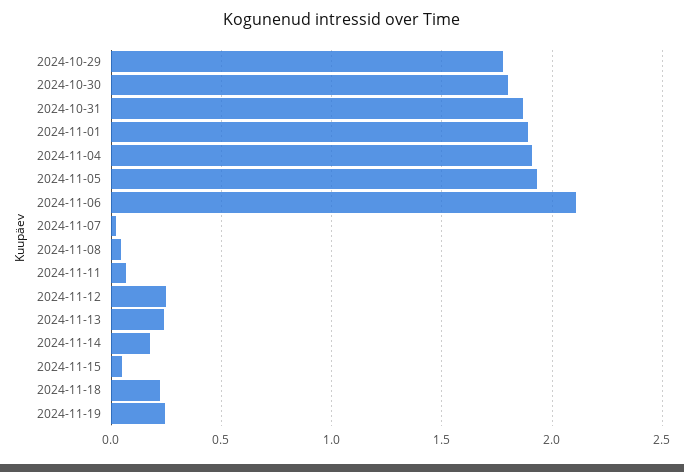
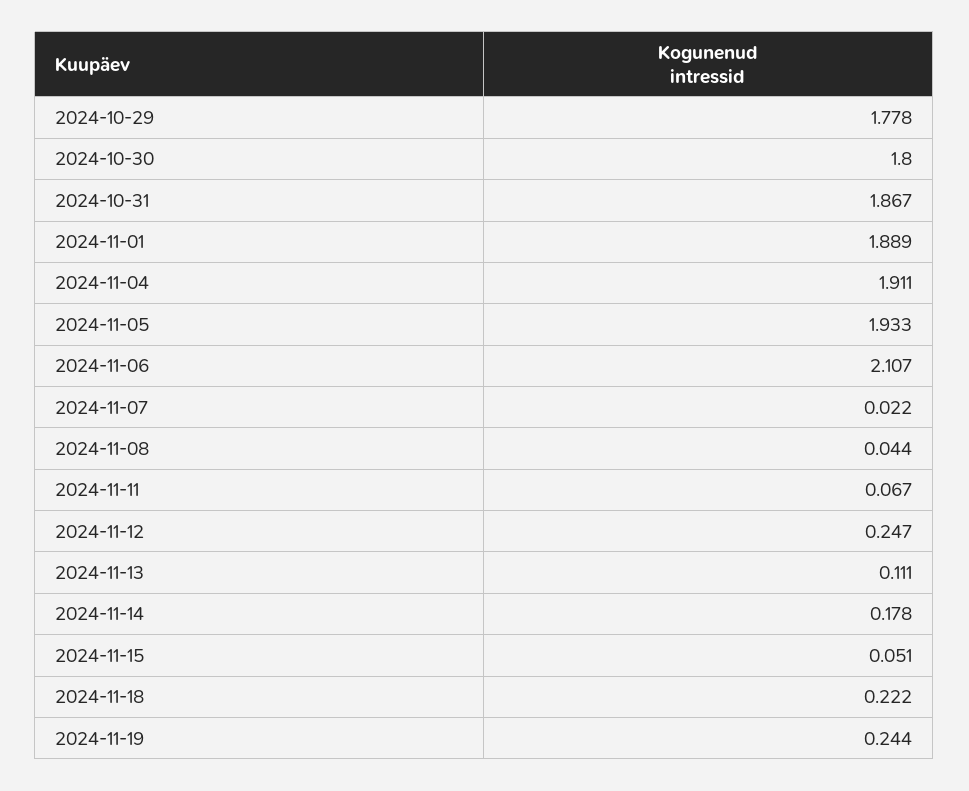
  {
    "2024-10-29": 1.778,
    "2024-10-30": 1.8,
    "2024-10-31": 1.867,
    "2024-11-01": 1.889,
    "2024-11-04": 1.911,
    "2024-11-05": 1.933,
    "2024-11-06": 2.107,
    "2024-11-07": 0.022,
    "2024-11-08": 0.044,
    "2024-11-11": 0.067,
    "2024-11-12": 0.247,
-   "2024-11-13": 0.25,
+   "2024-11-13": 0.111,
    "2024-11-14": 0.178,
    "2024-11-15": 0.051,
    "2024-11-18": 0.222,
    "2024-11-19": 0.244
  }

